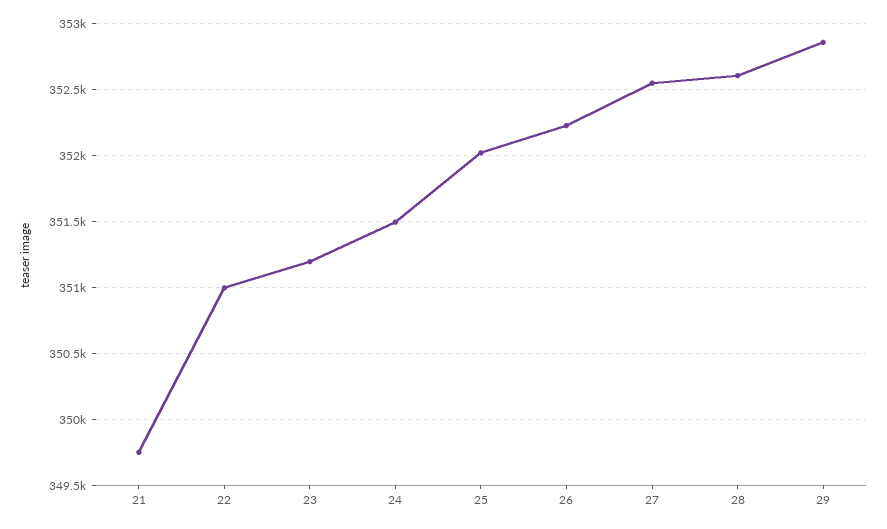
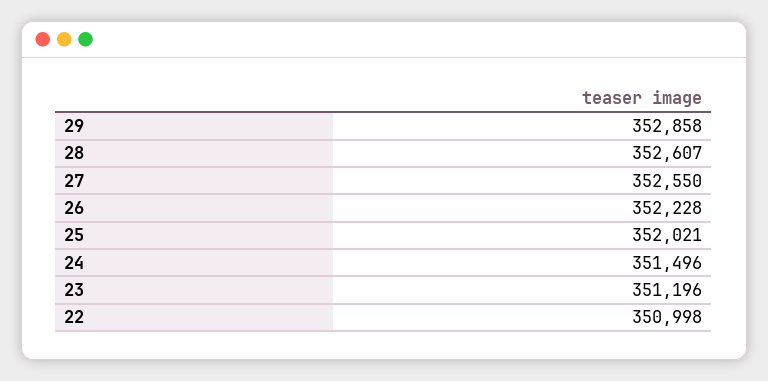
  {
-   "21": 349750,
    "22": 350998,
    "23": 351196,
    "24": 351496,
    "25": 352021,
    "26": 352228,
    "27": 352550,
    "28": 352607,
    "29": 352858
  }

